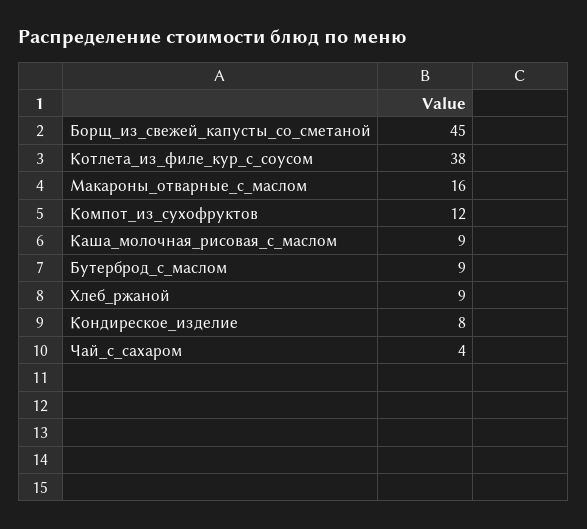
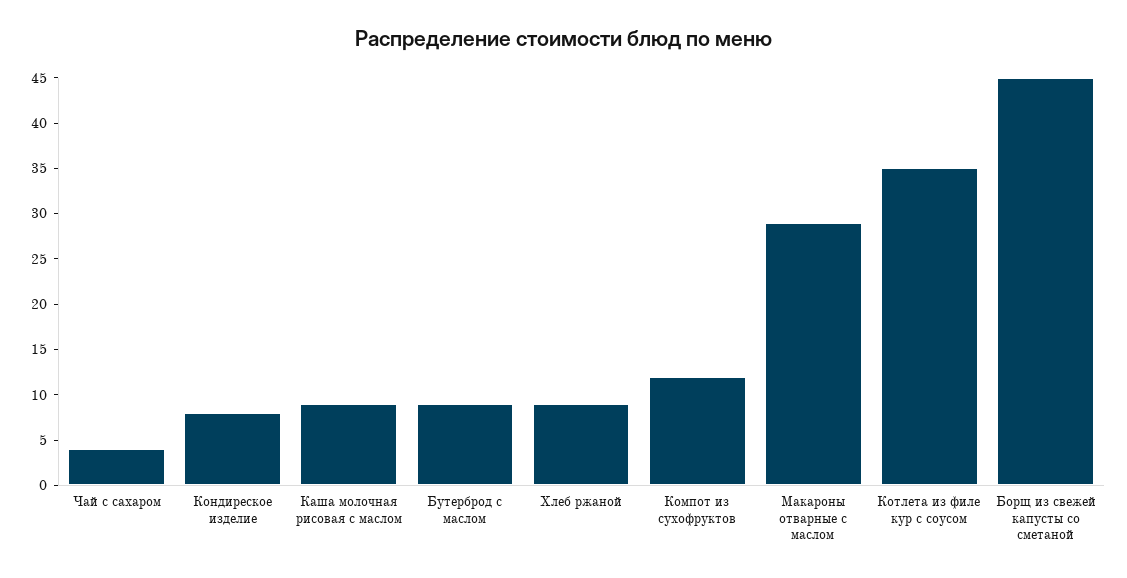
  {
    "Борщ_из_свежей_капусты_со_сметаной": 45,
-   "Котлета_из_филе_кур_с_соусом": 38,
+   "Котлета_из_филе_кур_с_соусом": 35,
-   "Макароны_отварные_с_маслом": 16,
+   "Макароны_отварные_с_маслом": 29,
    "Компот_из_сухофруктов": 12,
    "Каша_молочная_рисовая_с_маслом": 9,
    "Бутерброд_с_маслом": 9,
    "Хлеб_ржаной": 9,
    "Кондиреское_изделие": 8,
    "Чай_с_сахаром": 4
  }

